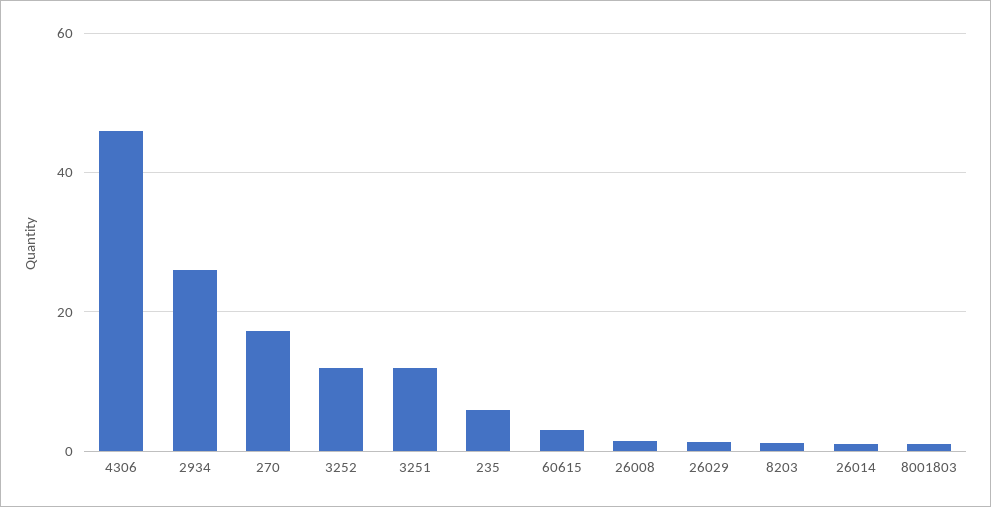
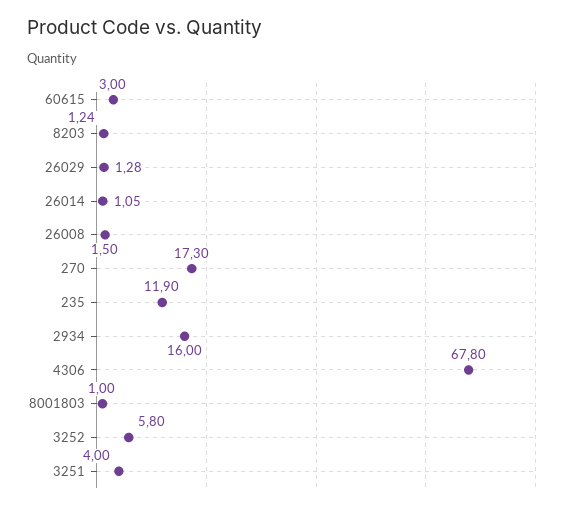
  {
-   "4306": 46,
+   "4306": 67.8,
-   "2934": 26,
+   "2934": 16,
    "270": 17.3,
-   "3252": 12,
+   "3252": 5.8,
-   "3251": 12,
+   "3251": 4,
-   "235": 6,
+   "235": 11.9,
    "60615": 3,
    "26008": 1.5,
    "26029": 1.28,
    "8203": 1.24,
    "26014": 1.05,
    "8001803": 1
  }

